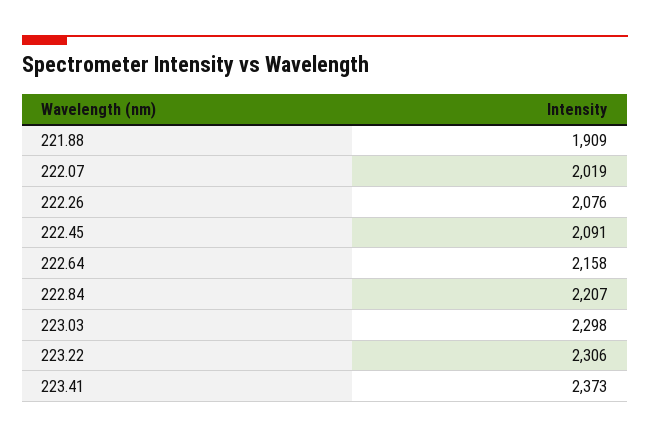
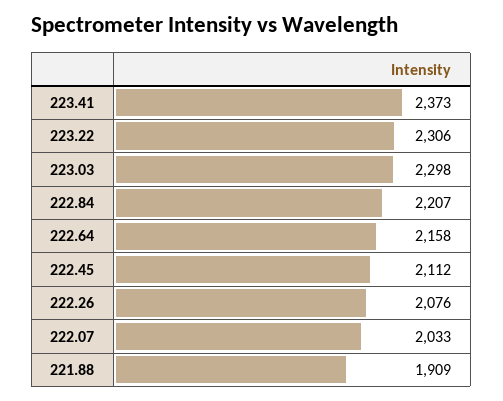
  {
    "221.88": 1909,
-   "222.07": 2019,
+   "222.07": 2033,
    "222.26": 2076,
-   "222.45": 2091,
+   "222.45": 2112,
    "222.64": 2158,
    "222.84": 2207,
    "223.03": 2298,
    "223.22": 2306,
    "223.41": 2373
  }

